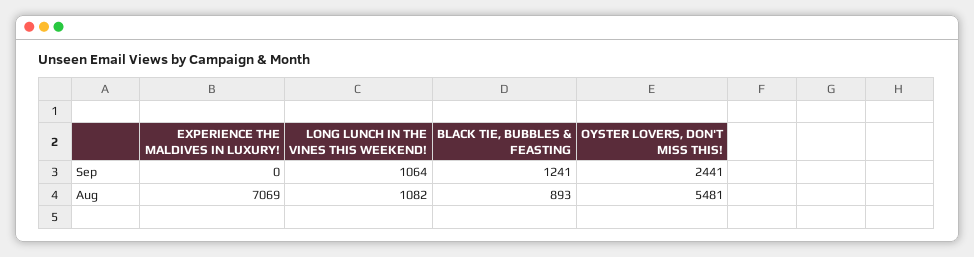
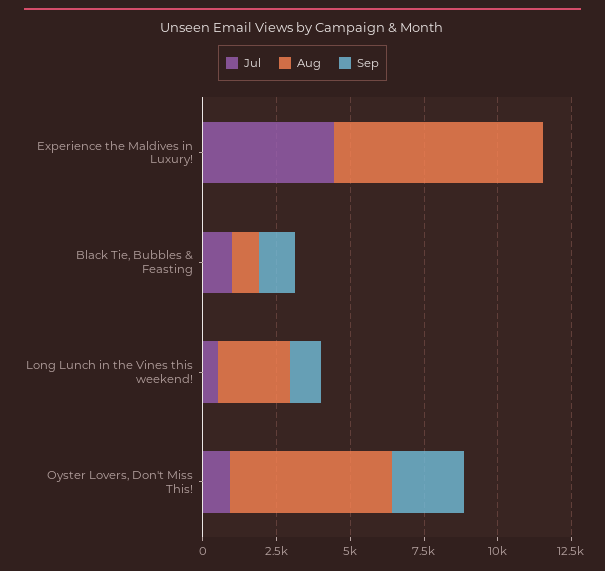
  {
    "Sep": {
      "EXPERIENCE THE MALDIVES IN LUXURY!": 0,
      "LONG LUNCH IN THE VINES THIS WEEKEND!": 1064,
      "BLACK TIE, BUBBLES & FEASTING": 1241,
      "OYSTER LOVERS, DON'T MISS THIS!": 2441
    },
    "Aug": {
      "EXPERIENCE THE MALDIVES IN LUXURY!": 7069,
-     "LONG LUNCH IN THE VINES THIS WEEKEND!": 1082,
+     "LONG LUNCH IN THE VINES THIS WEEKEND!": 2500,
      "BLACK TIE, BUBBLES & FEASTING": 893,
      "OYSTER LOVERS, DON'T MISS THIS!": 5481
-   }
+   },
+   "Jul": {
+     "EXPERIENCE THE MALDIVES IN LUXURY!": 4500,
+     "BLACK TIE, BUBBLES & FEASTING": 1000,
+     "LONG LUNCH IN THE VINES THIS WEEKEND!": 500,
+     "OYSTER LOVERS, DON'T MISS THIS!": 1000
+   }
  }

